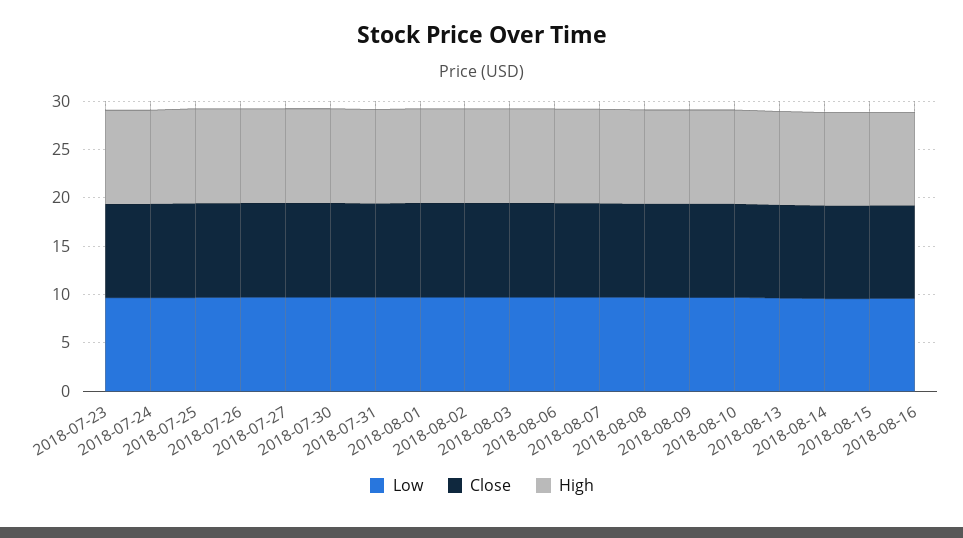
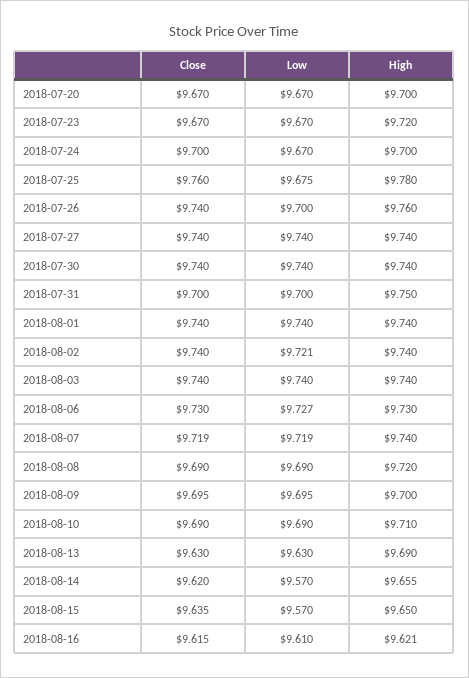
  {
    "Low": {
      "2018-07-23": 9.67,
      "2018-07-24": 9.67,
      "2018-07-25": 9.675,
      "2018-07-26": 9.7,
      "2018-07-27": 9.74,
      "2018-07-30": 9.74,
      "2018-07-31": 9.7,
      "2018-08-01": 9.74,
      "2018-08-02": 9.721,
      "2018-08-03": 9.74,
      "2018-08-06": 9.727,
      "2018-08-07": 9.719,
      "2018-08-08": 9.69,
      "2018-08-09": 9.695,
      "2018-08-10": 9.69,
      "2018-08-13": 9.63,
      "2018-08-14": 9.57,
      "2018-08-15": 9.57,
-     "2018-08-16": 9.61
+     "2018-08-16": 9.61,
+     "2018-07-20": 9.67
    },
    "Close": {
      "2018-07-23": 9.67,
      "2018-07-24": 9.7,
      "2018-07-25": 9.76,
      "2018-07-26": 9.74,
      "2018-07-27": 9.74,
      "2018-07-30": 9.74,
      "2018-07-31": 9.7,
      "2018-08-01": 9.74,
      "2018-08-02": 9.74,
      "2018-08-03": 9.74,
      "2018-08-06": 9.73,
      "2018-08-07": 9.719,
      "2018-08-08": 9.69,
      "2018-08-09": 9.695,
      "2018-08-10": 9.69,
      "2018-08-13": 9.63,
      "2018-08-14": 9.62,
      "2018-08-15": 9.635,
-     "2018-08-16": 9.615
+     "2018-08-16": 9.615,
+     "2018-07-20": 9.67
    },
    "High": {
      "2018-07-23": 9.72,
      "2018-07-24": 9.7,
      "2018-07-25": 9.78,
      "2018-07-26": 9.76,
      "2018-07-27": 9.74,
      "2018-07-30": 9.74,
      "2018-07-31": 9.75,
      "2018-08-01": 9.74,
      "2018-08-02": 9.74,
      "2018-08-03": 9.74,
      "2018-08-06": 9.73,
      "2018-08-07": 9.74,
      "2018-08-08": 9.72,
      "2018-08-09": 9.7,
      "2018-08-10": 9.71,
      "2018-08-13": 9.69,
      "2018-08-14": 9.655,
      "2018-08-15": 9.65,
-     "2018-08-16": 9.621
+     "2018-08-16": 9.621,
+     "2018-07-20": 9.7
    }
  }

